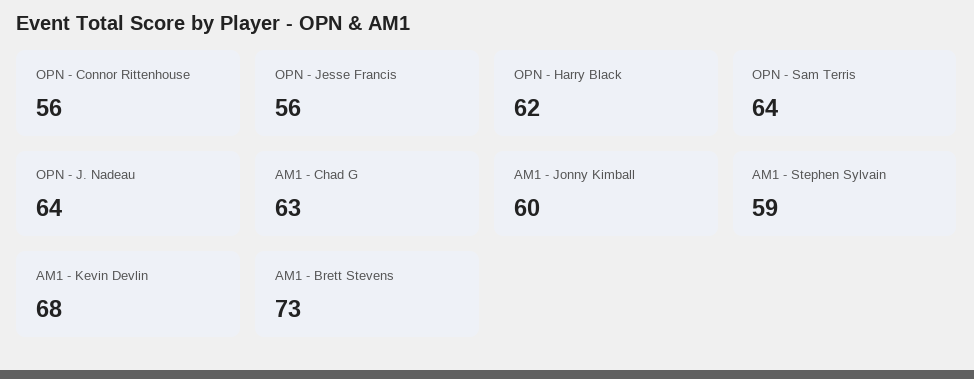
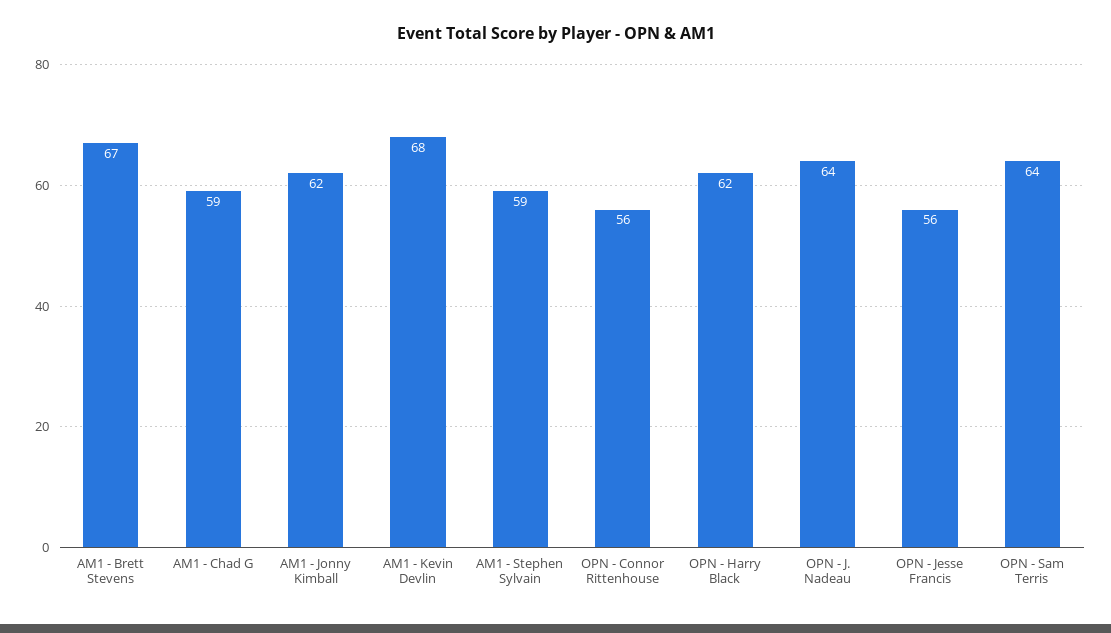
  {
    "OPN - Connor Rittenhouse": 56,
    "OPN - Jesse Francis": 56,
    "OPN - Harry Black": 62,
    "OPN - Sam Terris": 64,
    "OPN - J. Nadeau": 64,
-   "AM1 - Chad G": 63,
+   "AM1 - Chad G": 59,
-   "AM1 - Jonny Kimball": 60,
+   "AM1 - Jonny Kimball": 62,
    "AM1 - Stephen Sylvain": 59,
    "AM1 - Kevin Devlin": 68,
-   "AM1 - Brett Stevens": 73
+   "AM1 - Brett Stevens": 67
  }

